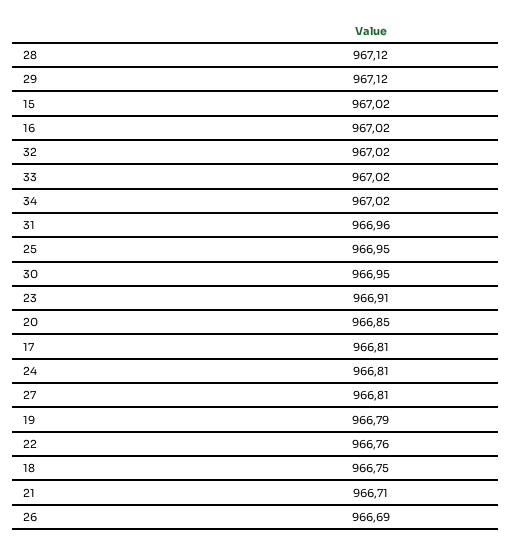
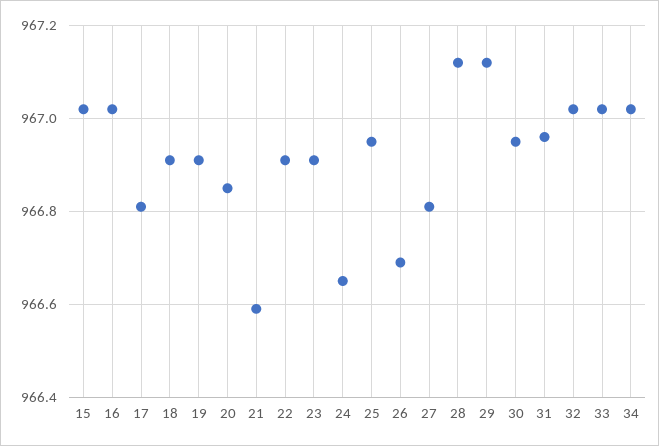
  {
    "28": 967.12,
    "29": 967.12,
    "15": 967.02,
    "16": 967.02,
    "32": 967.02,
    "33": 967.02,
    "34": 967.02,
    "31": 966.96,
    "25": 966.95,
    "30": 966.95,
    "23": 966.91,
    "20": 966.85,
    "17": 966.81,
-   "24": 966.81,
+   "24": 966.65,
    "27": 966.81,
-   "19": 966.79,
+   "19": 966.9,
-   "22": 966.76,
+   "22": 966.9,
-   "18": 966.75,
+   "18": 966.9,
-   "21": 966.71,
+   "21": 966.6,
    "26": 966.69
  }

